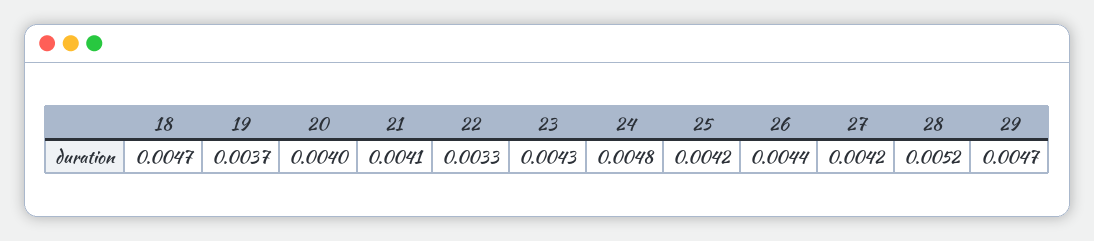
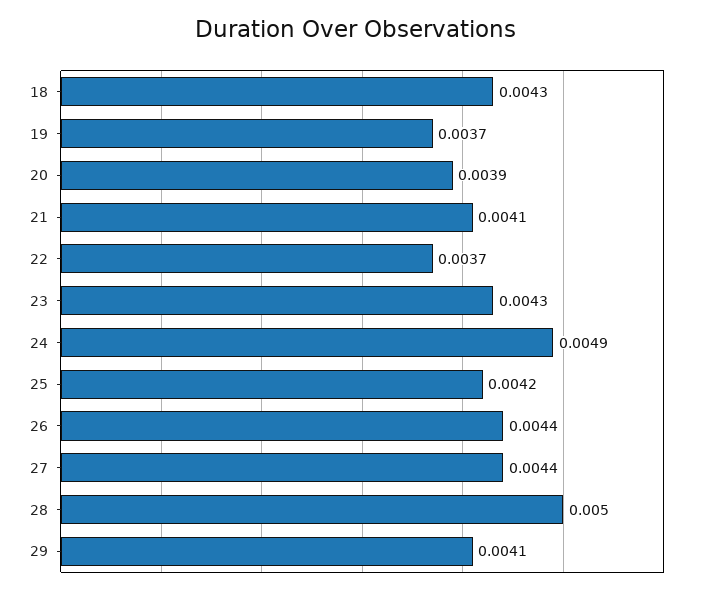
  {
-   "18": 0.0047,
+   "18": 0.0043,
    "19": 0.0037,
-   "20": 0.004,
+   "20": 0.0039,
    "21": 0.0041,
-   "22": 0.0033,
+   "22": 0.0037,
    "23": 0.0043,
-   "24": 0.0048,
+   "24": 0.0049,
    "25": 0.0042,
    "26": 0.0044,
-   "27": 0.0042,
+   "27": 0.0044,
-   "28": 0.0052,
+   "28": 0.005,
-   "29": 0.0047
+   "29": 0.0041
  }

